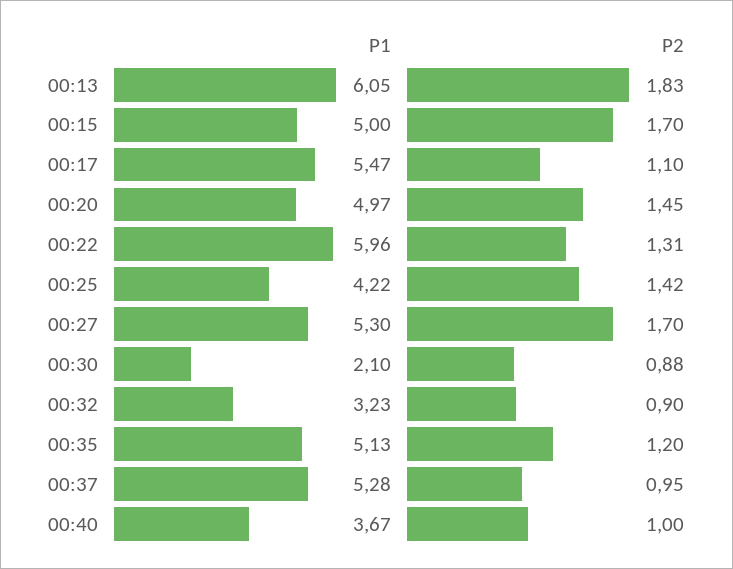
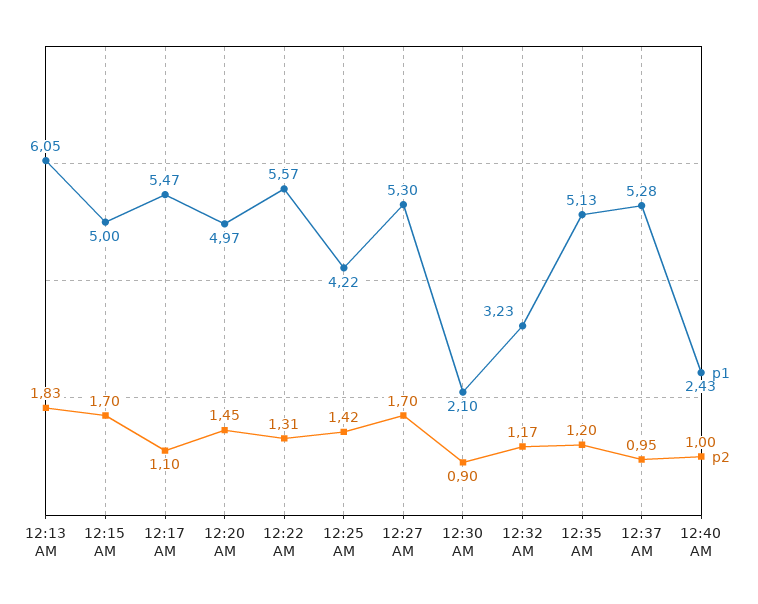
  {
    "P1": {
      "00:13": 6.05,
      "00:15": 5,
      "00:17": 5.47,
      "00:20": 4.97,
-     "00:22": 5.96,
+     "00:22": 5.57,
      "00:25": 4.22,
      "00:27": 5.3,
      "00:30": 2.1,
      "00:32": 3.23,
      "00:35": 5.13,
      "00:37": 5.28,
-     "00:40": 3.67
+     "00:40": 2.43
    },
    "P2": {
      "00:13": 1.83,
      "00:15": 1.7,
      "00:17": 1.1,
      "00:20": 1.45,
      "00:22": 1.31,
      "00:25": 1.42,
      "00:27": 1.7,
-     "00:30": 0.88,
+     "00:30": 0.9,
-     "00:32": 0.9,
+     "00:32": 1.17,
      "00:35": 1.2,
      "00:37": 0.95,
      "00:40": 1
    }
  }

